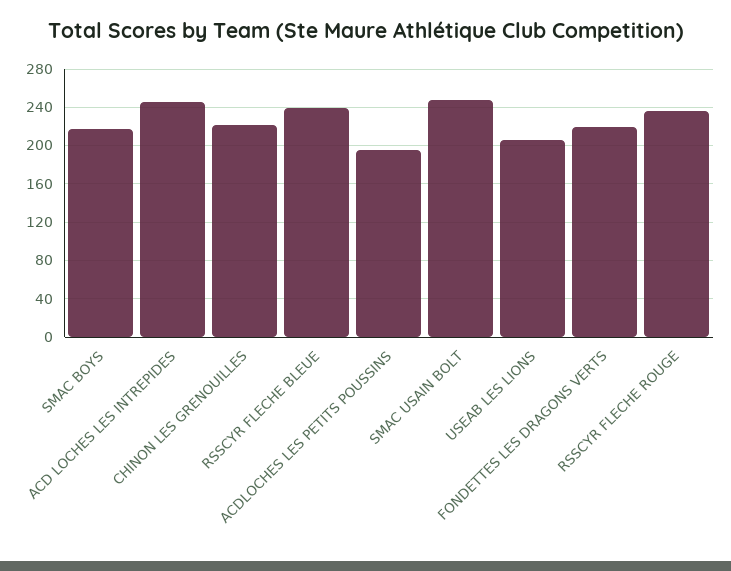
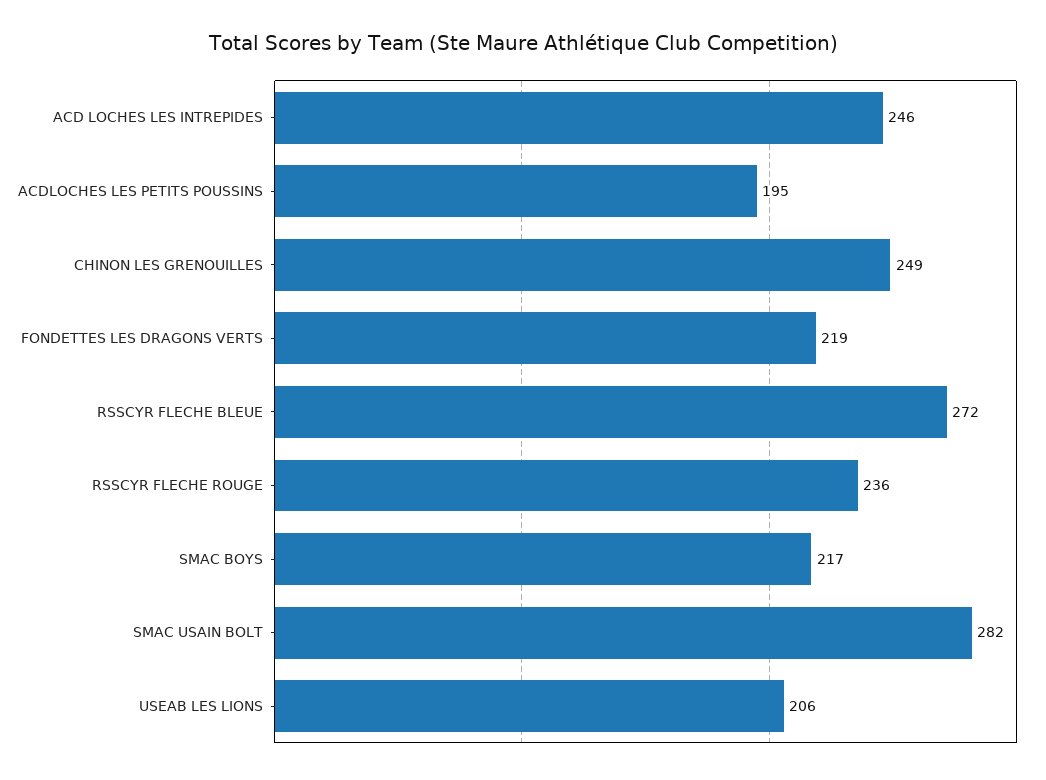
  {
    "SMAC BOYS": 217,
    "ACD LOCHES LES INTREPIDES": 246,
-   "CHINON LES GRENOUILLES": 220,
+   "CHINON LES GRENOUILLES": 249,
-   "RSSCYR FLECHE BLEUE": 240,
+   "RSSCYR FLECHE BLEUE": 272,
    "ACDLOCHES LES PETITS POUSSINS": 195,
-   "SMAC USAIN BOLT": 250,
+   "SMAC USAIN BOLT": 282,
    "USEAB LES LIONS": 206,
    "FONDETTES LES DRAGONS VERTS": 219,
    "RSSCYR FLECHE ROUGE": 236
  }

